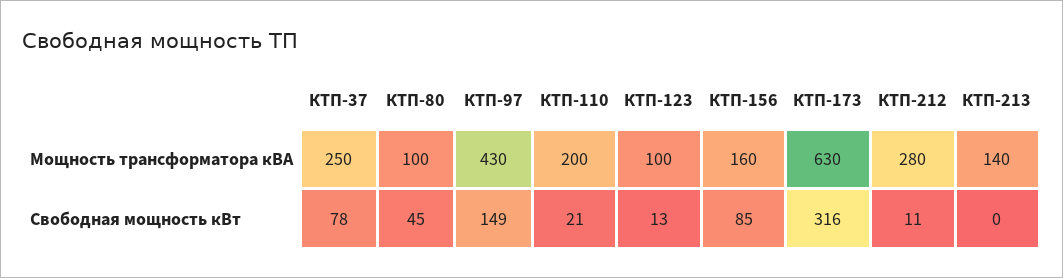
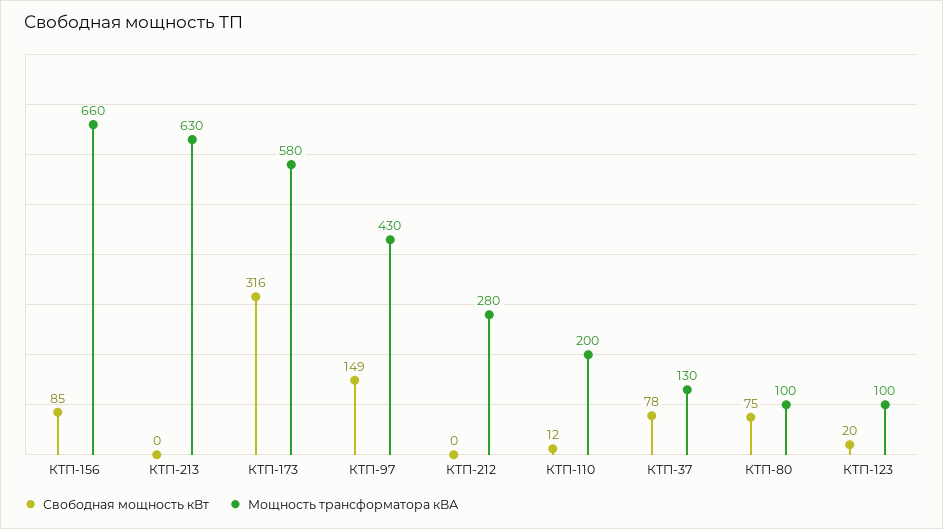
  {
    "Мощность трансформатора кВА": {
-     "КТП-37": 250,
+     "КТП-37": 130,
      "КТП-80": 100,
      "КТП-97": 430,
      "КТП-110": 200,
      "КТП-123": 100,
-     "КТП-156": 160,
+     "КТП-156": 660,
-     "КТП-173": 630,
+     "КТП-173": 580,
      "КТП-212": 280,
-     "КТП-213": 140
+     "КТП-213": 630
    },
    "Свободная мощность кВт": {
      "КТП-37": 78,
-     "КТП-80": 45,
+     "КТП-80": 75,
      "КТП-97": 149,
-     "КТП-110": 21,
+     "КТП-110": 12,
-     "КТП-123": 13,
+     "КТП-123": 20,
      "КТП-156": 85,
      "КТП-173": 316,
-     "КТП-212": 11,
+     "КТП-212": 0,
      "КТП-213": 0
    }
  }

